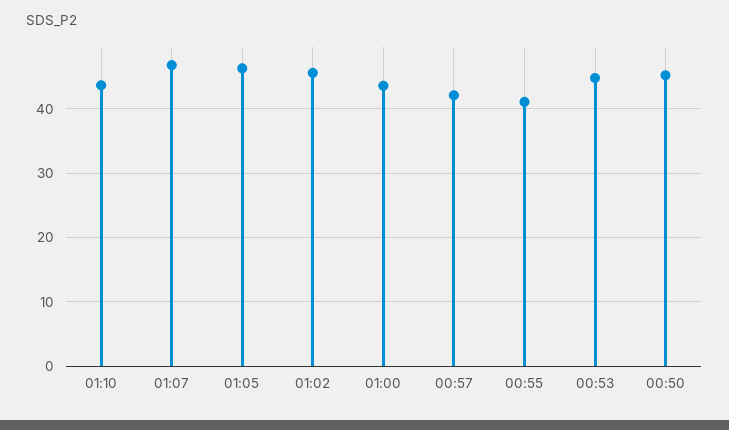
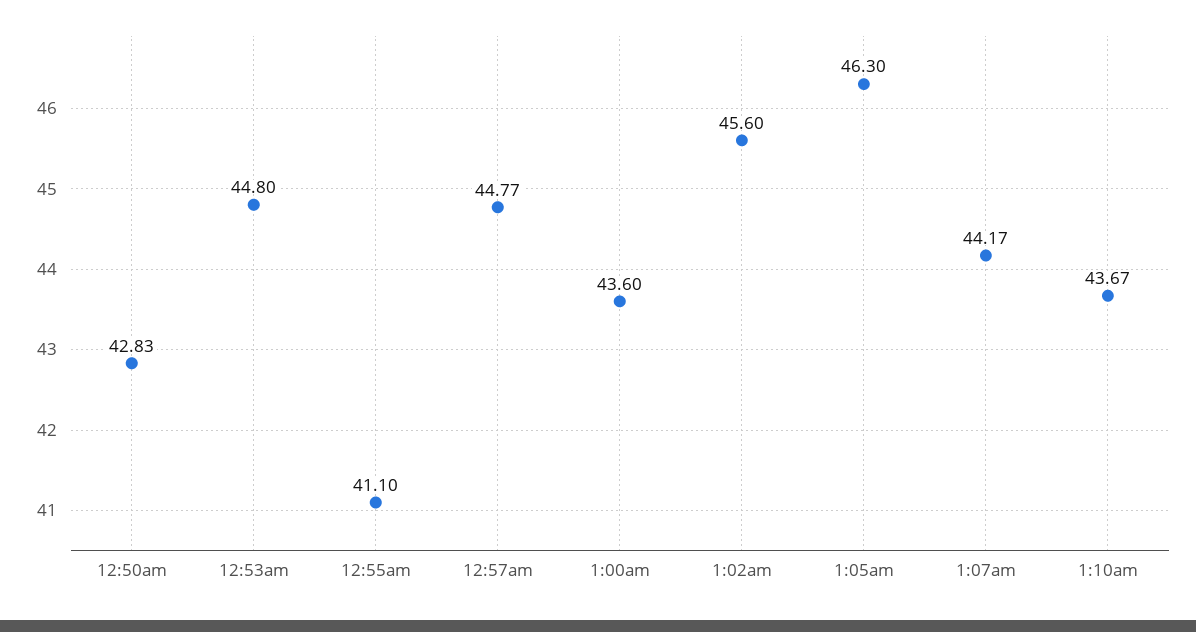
  {
    "01:10": 43.67,
-   "01:07": 47,
+   "01:07": 44.17,
    "01:05": 46.3,
    "01:02": 45.6,
    "01:00": 43.6,
-   "00:57": 42,
+   "00:57": 44.77,
    "00:55": 41.1,
    "00:53": 44.8,
-   "00:50": 45
+   "00:50": 42.83
  }

